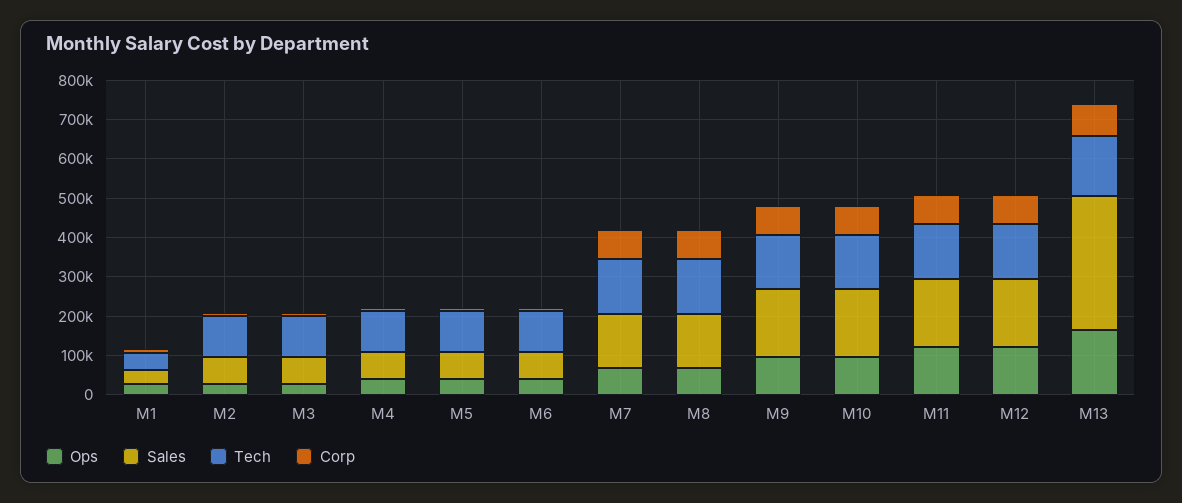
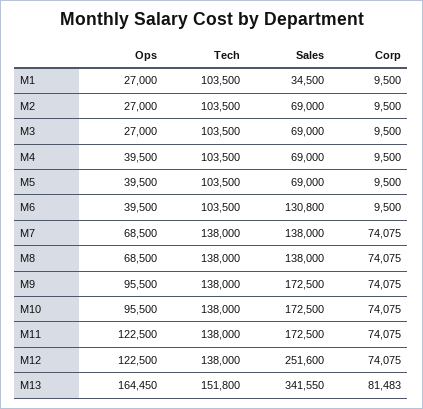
  {
    "Ops": {
      "M1": 27000,
      "M2": 27000,
      "M3": 27000,
      "M4": 39500,
      "M5": 39500,
      "M6": 39500,
      "M7": 68500,
      "M8": 68500,
      "M9": 95500,
      "M10": 95500,
      "M11": 122500,
      "M12": 122500,
      "M13": 164450
    },
    "Sales": {
      "M1": 34500,
      "M2": 69000,
      "M3": 69000,
      "M4": 69000,
      "M5": 69000,
-     "M6": 75000,
+     "M6": 130800,
      "M7": 138000,
      "M8": 138000,
      "M9": 172500,
      "M10": 172500,
      "M11": 172500,
-     "M12": 175000,
+     "M12": 251600,
      "M13": 341550
    },
    "Tech": {
-     "M1": 50000,
+     "M1": 103500,
      "M2": 103500,
      "M3": 103500,
      "M4": 103500,
      "M5": 103500,
      "M6": 103500,
      "M7": 138000,
      "M8": 138000,
      "M9": 138000,
      "M10": 138000,
      "M11": 138000,
      "M12": 138000,
      "M13": 151800
    },
    "Corp": {
      "M1": 9500,
      "M2": 9500,
      "M3": 9500,
      "M4": 9500,
      "M5": 9500,
      "M6": 9500,
      "M7": 74075,
      "M8": 74075,
      "M9": 74075,
      "M10": 74075,
      "M11": 74075,
      "M12": 74075,
      "M13": 81483
    }
  }

